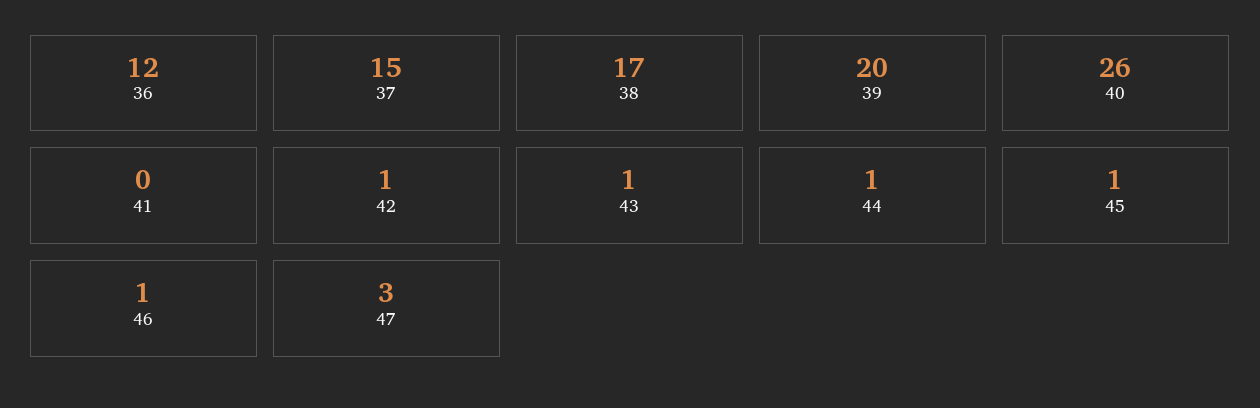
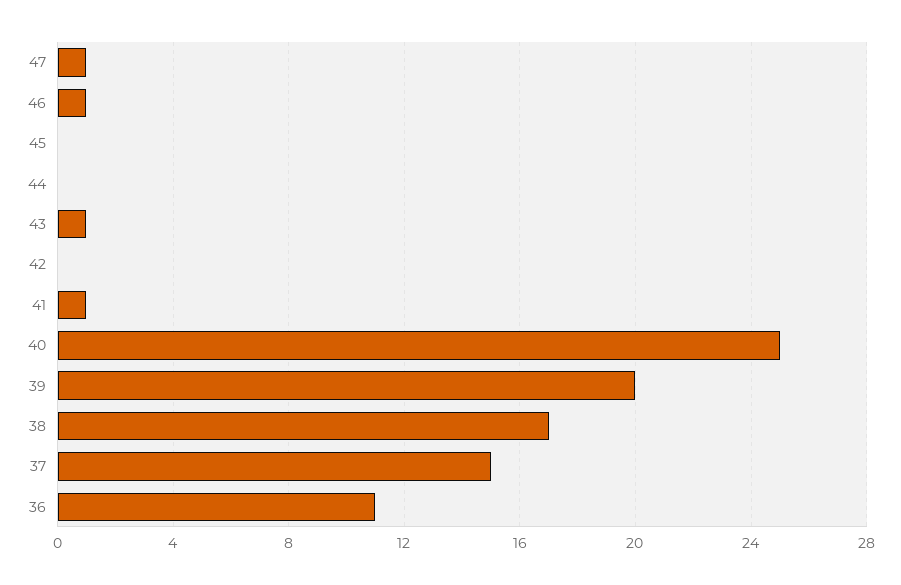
  {
-   "36": 12,
+   "36": 11,
    "37": 15,
    "38": 17,
    "39": 20,
-   "40": 26,
+   "40": 25,
-   "41": 0,
+   "41": 1,
-   "42": 1,
+   "42": 0,
    "43": 1,
-   "44": 1,
+   "44": 0,
-   "45": 1,
+   "45": 0,
    "46": 1,
-   "47": 3
+   "47": 1
  }

